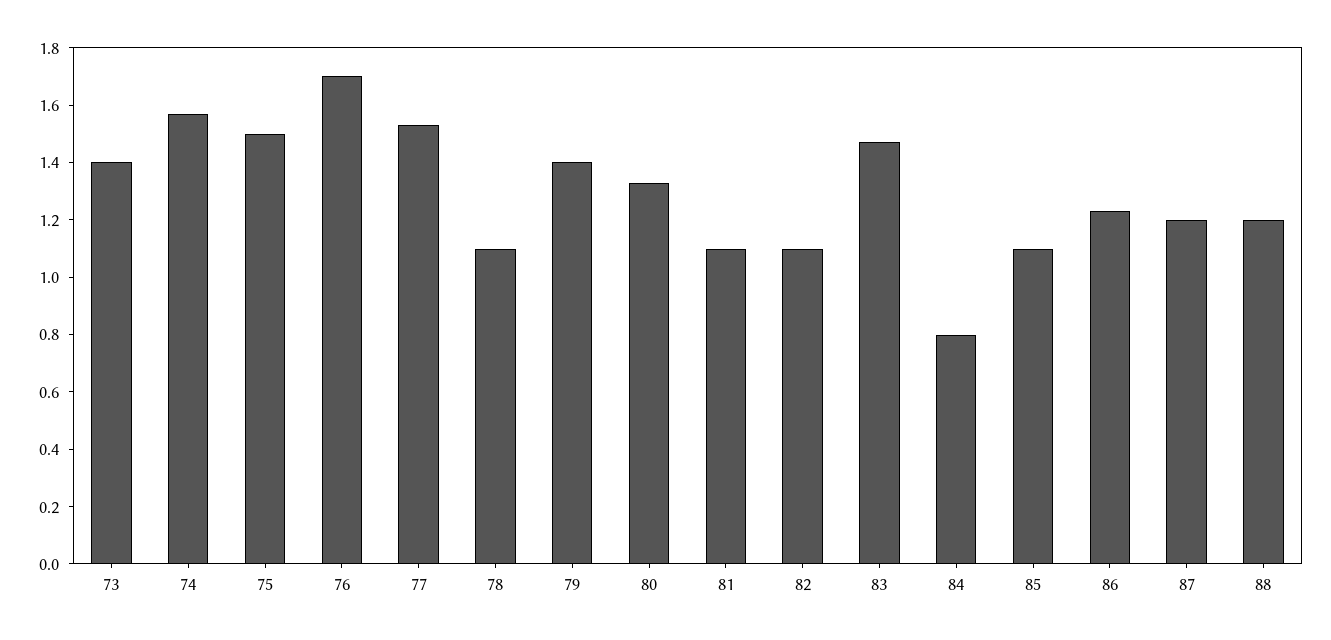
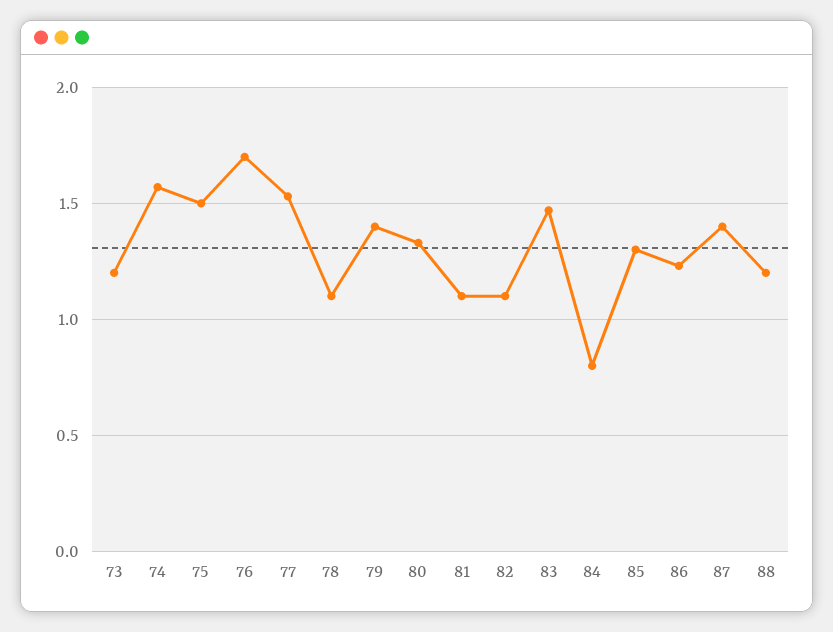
  {
-   "73": 1.4,
+   "73": 1.2,
    "74": 1.55,
    "75": 1.5,
    "76": 1.7,
    "77": 1.55,
    "78": 1.1,
    "79": 1.4,
    "80": 1.35,
    "81": 1.1,
    "82": 1.1,
    "83": 1.45,
    "84": 0.8,
-   "85": 1.1,
+   "85": 1.3,
    "86": 1.25,
-   "87": 1.2,
+   "87": 1.4,
    "88": 1.2
  }

